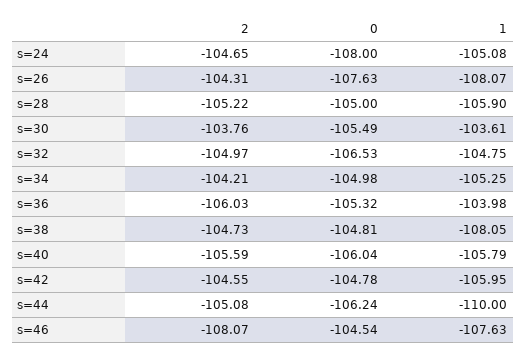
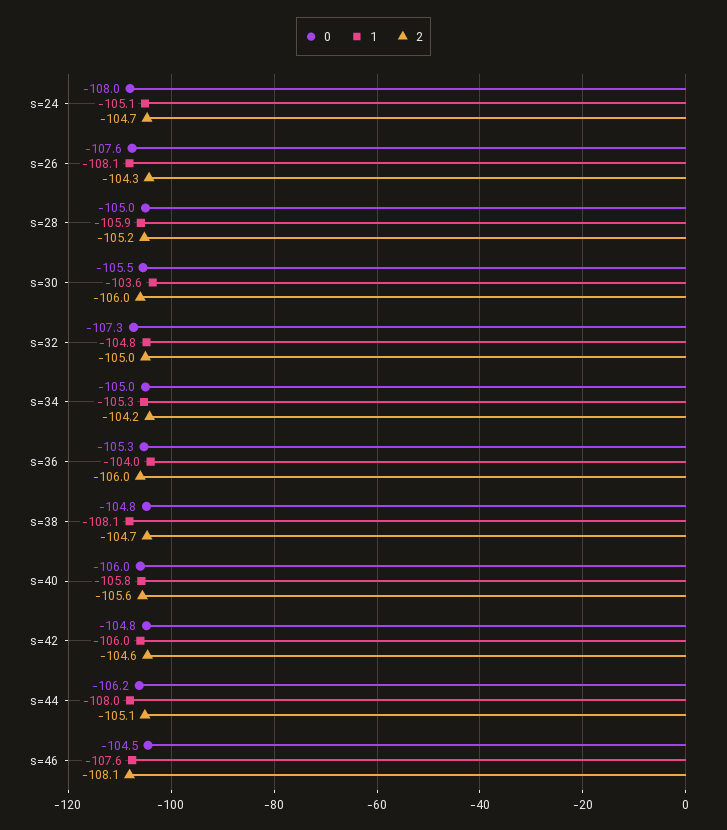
  {
    "2": {
      "s=24": -104.65,
      "s=26": -104.31,
      "s=28": -105.22,
-     "s=30": -103.76,
+     "s=30": -106,
      "s=32": -104.97,
      "s=34": -104.21,
      "s=36": -106.03,
      "s=38": -104.73,
      "s=40": -105.59,
      "s=42": -104.55,
      "s=44": -105.08,
      "s=46": -108.07
    },
    "0": {
      "s=24": -108,
      "s=26": -107.63,
      "s=28": -105,
      "s=30": -105.49,
-     "s=32": -106.53,
+     "s=32": -107.3,
      "s=34": -104.98,
      "s=36": -105.32,
      "s=38": -104.81,
      "s=40": -106.04,
      "s=42": -104.78,
      "s=44": -106.24,
      "s=46": -104.54
    },
    "1": {
      "s=24": -105.08,
      "s=26": -108.07,
      "s=28": -105.9,
      "s=30": -103.61,
      "s=32": -104.75,
      "s=34": -105.25,
      "s=36": -103.98,
      "s=38": -108.05,
      "s=40": -105.79,
      "s=42": -105.95,
-     "s=44": -110,
+     "s=44": -108,
      "s=46": -107.63
    }
  }

